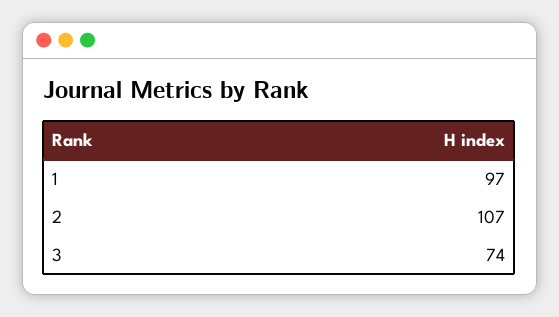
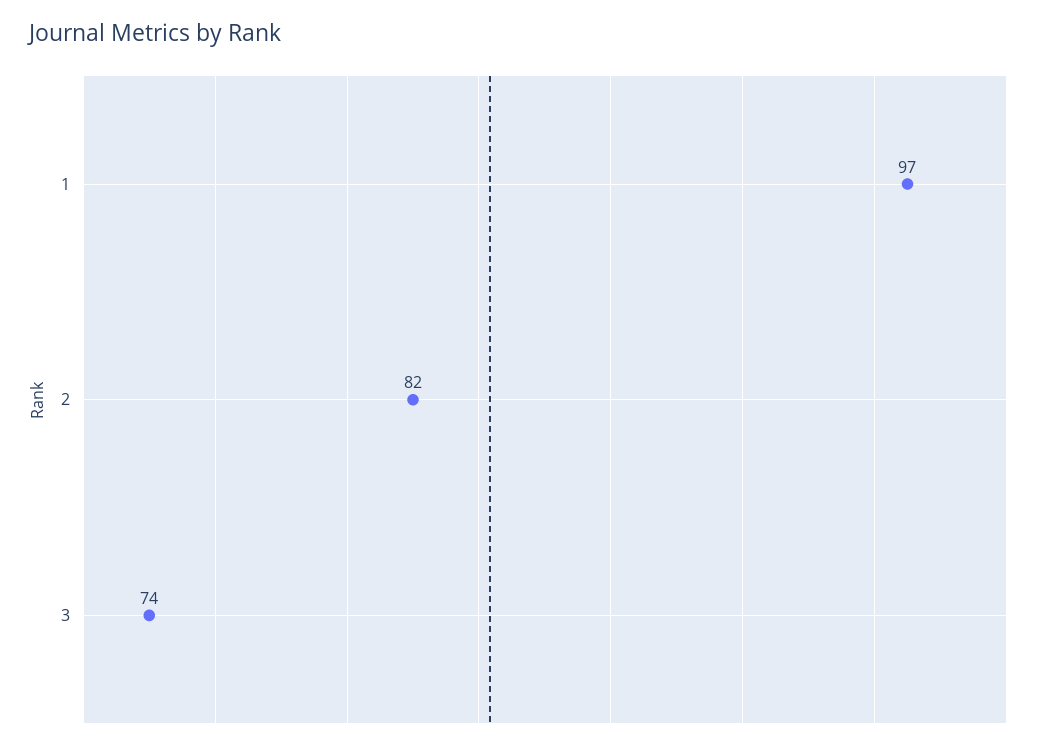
  {
    "1": 97,
-   "2": 107,
+   "2": 82,
    "3": 74
  }

